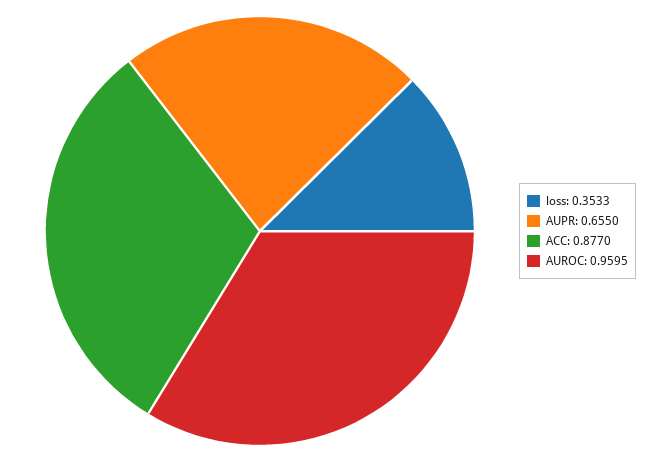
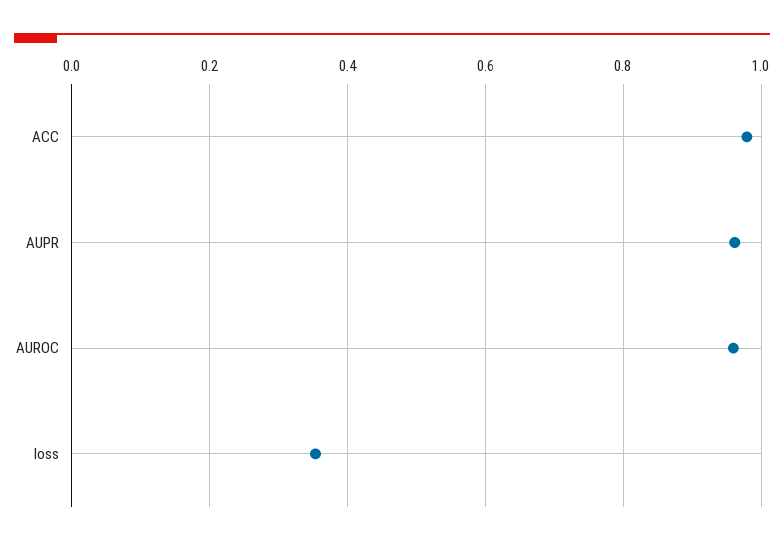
  {
    "loss": 0.3533,
-   "AUPR": 0.655,
+   "AUPR": 0.96,
-   "ACC": 0.877,
+   "ACC": 0.98,
    "AUROC": 0.9595
  }

